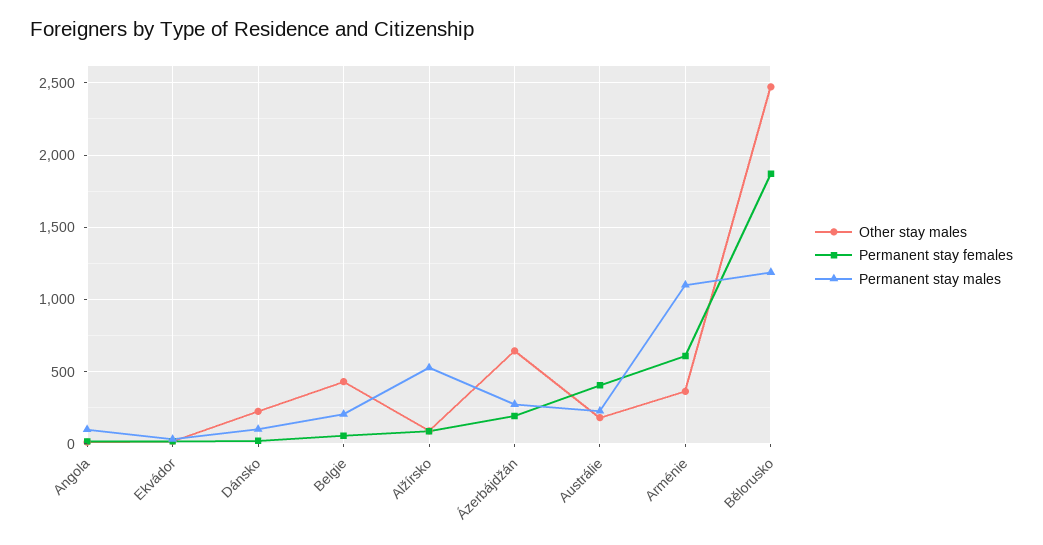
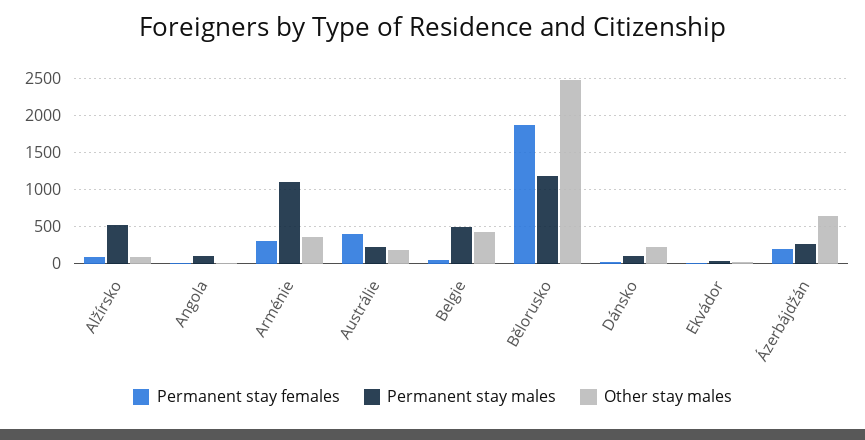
  {
    "Other stay males": {
      "Angola": 0,
      "Ekvádor": 0,
      "Dánsko": 250,
      "Belgie": 450,
      "Alžírsko": 100,
      "Ázerbájdžán": 650,
      "Austrálie": 200,
      "Arménie": 350,
      "Bělorusko": 2450
    },
    "Permanent stay females": {
      "Angola": 0,
      "Ekvádor": 0,
      "Dánsko": 0,
      "Belgie": 50,
      "Alžírsko": 100,
      "Ázerbájdžán": 200,
      "Austrálie": 400,
-     "Arménie": 600,
+     "Arménie": 300,
      "Bělorusko": 1850
    },
    "Permanent stay males": {
      "Angola": 100,
      "Ekvádor": 50,
      "Dánsko": 100,
-     "Belgie": 200,
+     "Belgie": 500,
      "Alžírsko": 550,
      "Ázerbájdžán": 250,
      "Austrálie": 250,
      "Arménie": 1100,
      "Bělorusko": 1200
    }
  }

